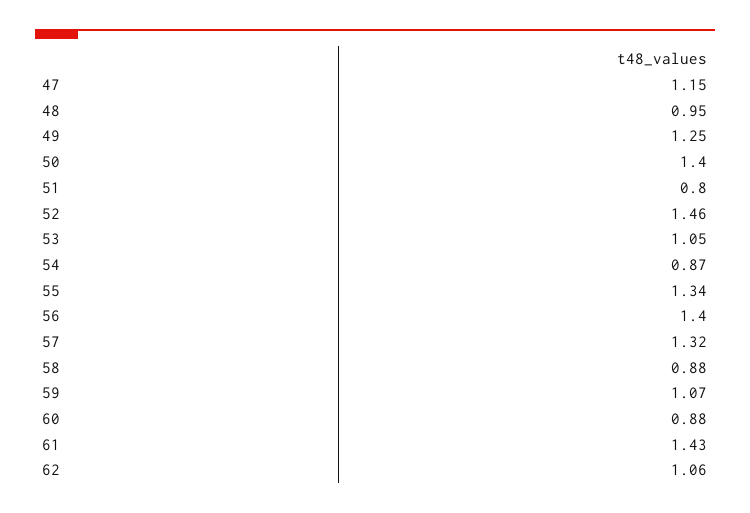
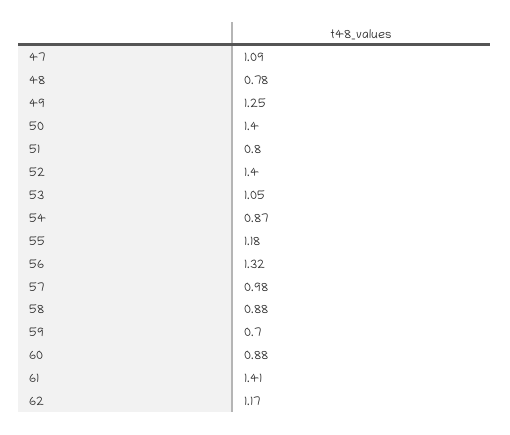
  {
-   "47": 1.15,
+   "47": 1.09,
-   "48": 0.95,
+   "48": 0.78,
    "49": 1.25,
    "50": 1.4,
    "51": 0.8,
-   "52": 1.46,
+   "52": 1.4,
    "53": 1.05,
    "54": 0.87,
-   "55": 1.34,
+   "55": 1.18,
-   "56": 1.4,
+   "56": 1.32,
-   "57": 1.32,
+   "57": 0.98,
    "58": 0.88,
-   "59": 1.07,
+   "59": 0.7,
    "60": 0.88,
-   "61": 1.43,
+   "61": 1.41,
-   "62": 1.06
+   "62": 1.17
  }

